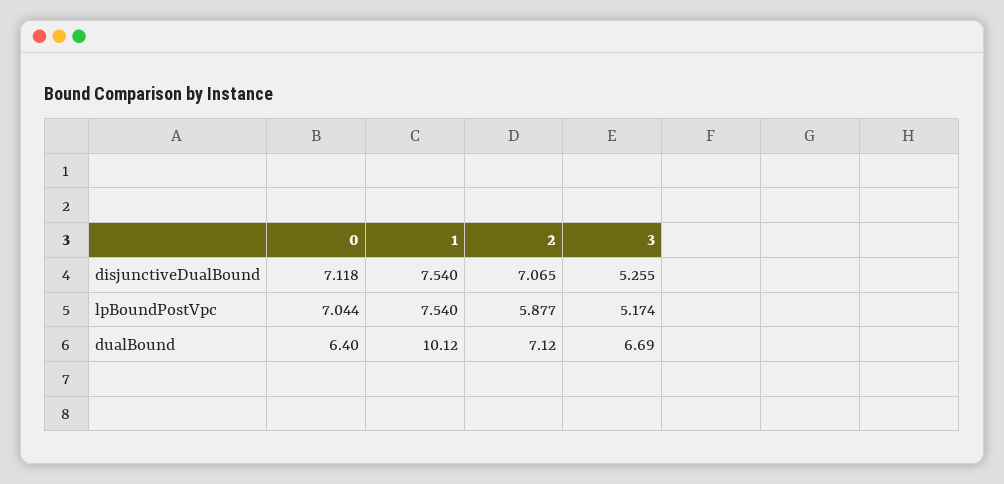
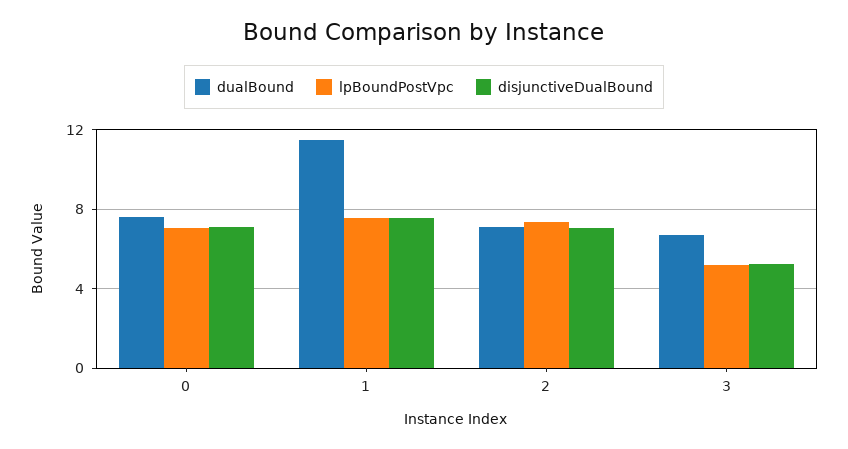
  {
    "disjunctiveDualBound": {
      "0": 7.118,
      "1": 7.54,
      "2": 7.065,
      "3": 5.255
    },
    "lpBoundPostVpc": {
      "0": 7.044,
      "1": 7.54,
-     "2": 5.877,
+     "2": 7.5,
      "3": 5.174
    },
    "dualBound": {
-     "0": 6.4,
+     "0": 7.5,
-     "1": 10.12,
+     "1": 11.5,
      "2": 7.12,
      "3": 6.69
    }
  }

